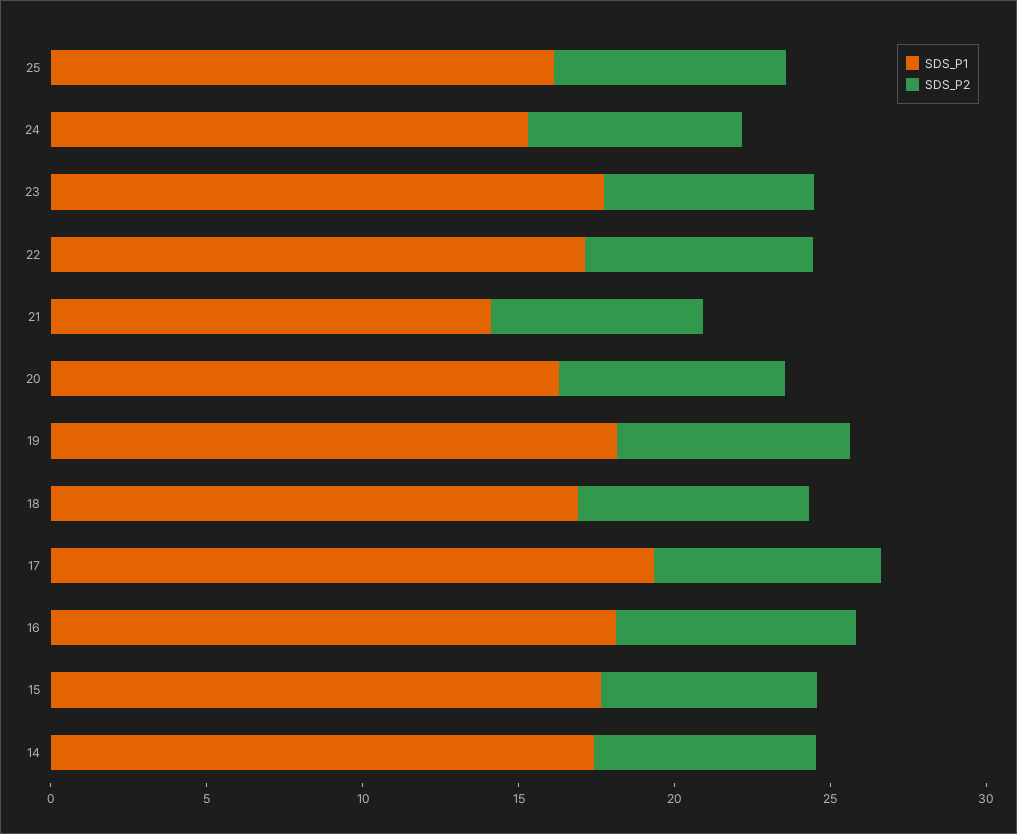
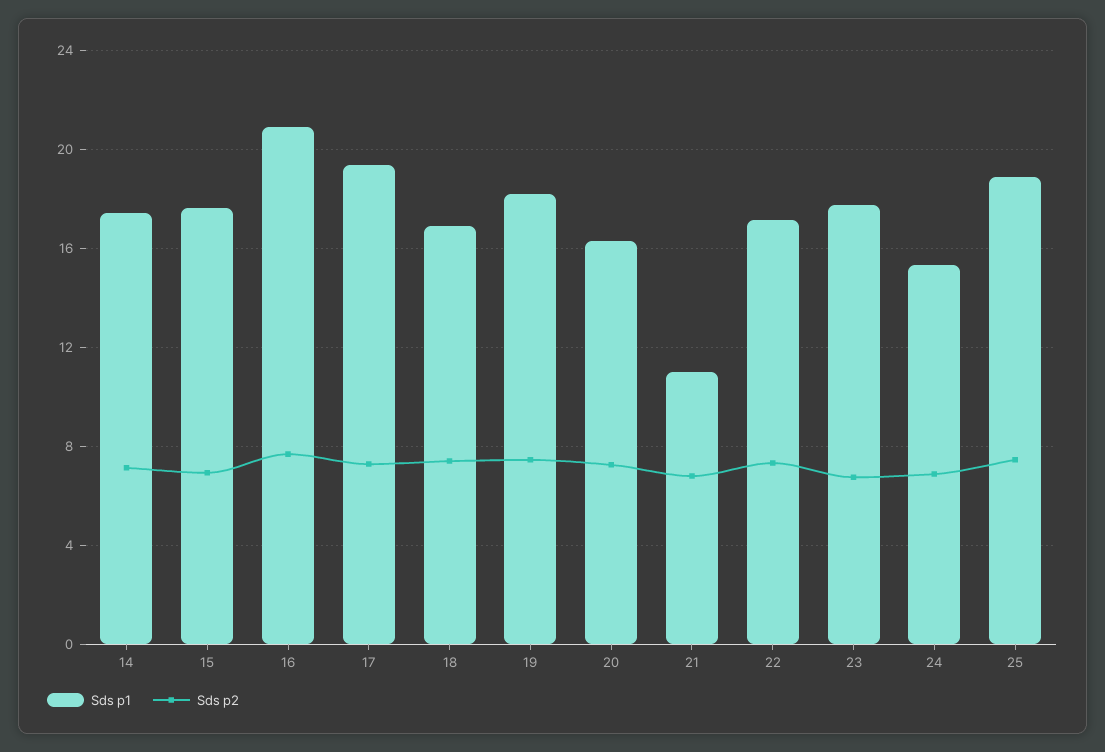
  {
    "SDS_P1": {
-     "25": 16,
+     "25": 19,
      "24": 15.5,
      "23": 17.5,
      "22": 17,
-     "21": 14,
+     "21": 11,
      "20": 16.5,
      "19": 18,
      "18": 17,
      "17": 19.5,
-     "16": 18,
+     "16": 21,
      "15": 17.5,
      "14": 17.5
    },
    "SDS_P2": {
      "25": 7.5,
      "24": 7,
      "23": 7,
      "22": 7.5,
      "21": 7,
      "20": 7.5,
      "19": 7.5,
      "18": 7.5,
      "17": 7.5,
      "16": 7.5,
      "15": 7,
      "14": 7
    }
  }

